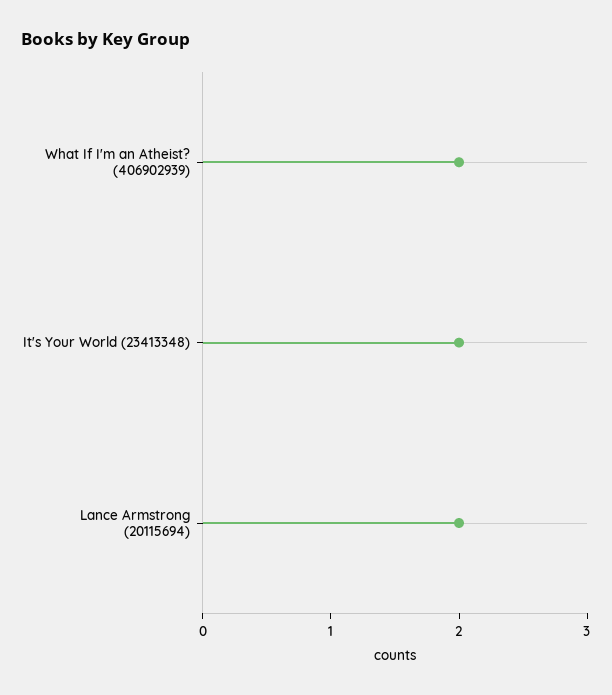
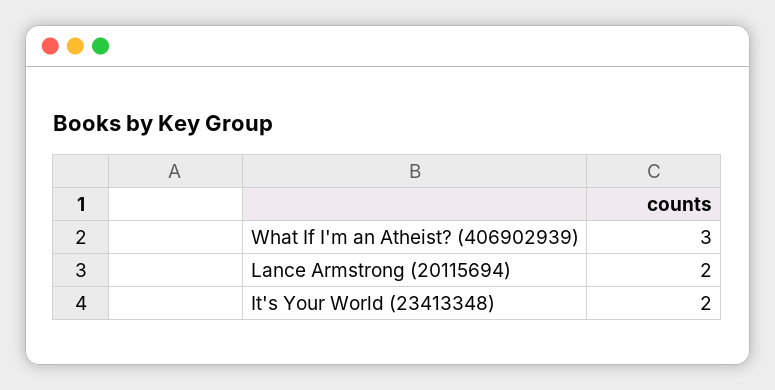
  {
-   "What If I'm an Atheist? (406902939)": 2,
+   "What If I'm an Atheist? (406902939)": 3,
    "It's Your World (23413348)": 2,
    "Lance Armstrong (20115694)": 2
  }

